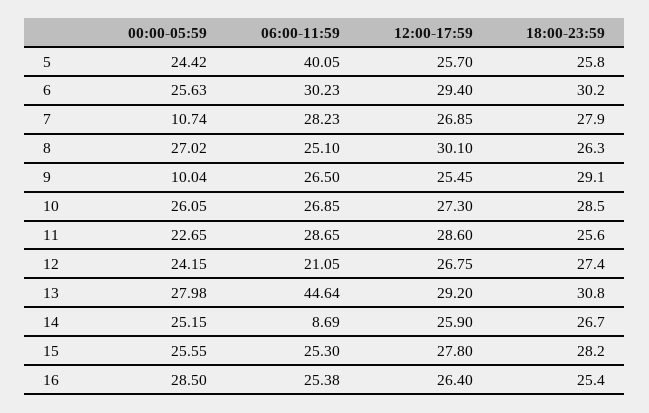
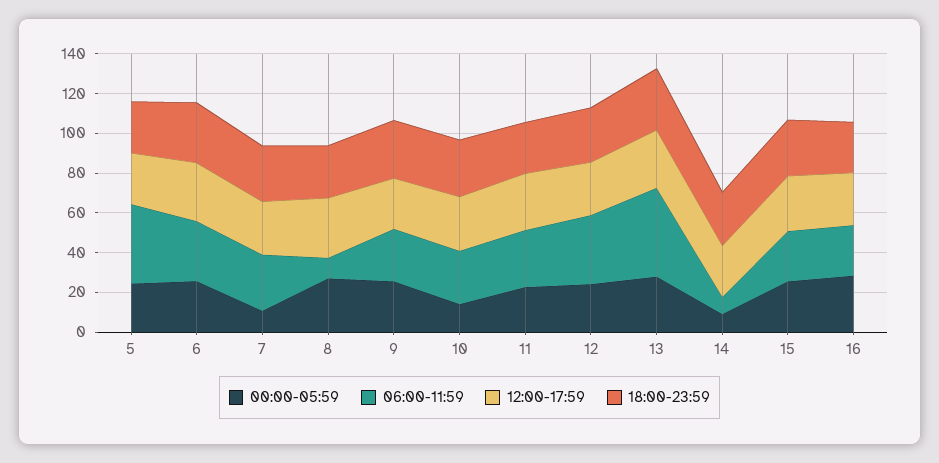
  {
    "00:00-05:59": {
      "5": 24.42,
      "6": 25.63,
      "7": 10.74,
      "8": 27.02,
-     "9": 10.04,
+     "9": 25,
-     "10": 26.05,
+     "10": 15,
      "11": 22.65,
      "12": 24.15,
      "13": 27.98,
-     "14": 25.15,
+     "14": 10,
      "15": 25.55,
      "16": 28.5
    },
    "06:00-11:59": {
      "5": 40.05,
      "6": 30.23,
      "7": 28.23,
-     "8": 25.1,
+     "8": 10,
      "9": 26.5,
      "10": 26.85,
      "11": 28.65,
-     "12": 21.05,
+     "12": 35,
      "13": 44.64,
      "14": 8.69,
      "15": 25.3,
      "16": 25.38
    },
    "12:00-17:59": {
      "5": 25.7,
      "6": 29.4,
      "7": 26.85,
      "8": 30.1,
      "9": 25.45,
      "10": 27.3,
      "11": 28.6,
      "12": 26.75,
      "13": 29.2,
      "14": 25.9,
      "15": 27.8,
      "16": 26.4
    },
    "18:00-23:59": {
      "5": 25.8,
      "6": 30.2,
      "7": 27.9,
      "8": 26.3,
      "9": 29.1,
      "10": 28.5,
      "11": 25.6,
      "12": 27.4,
      "13": 30.8,
      "14": 26.7,
      "15": 28.2,
      "16": 25.4
    }
  }

